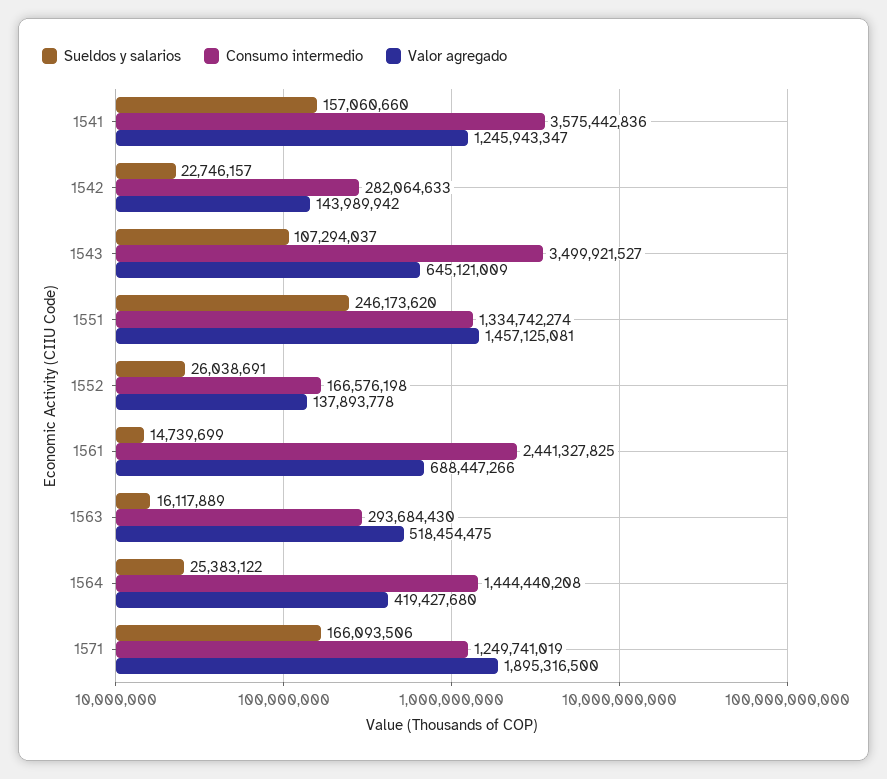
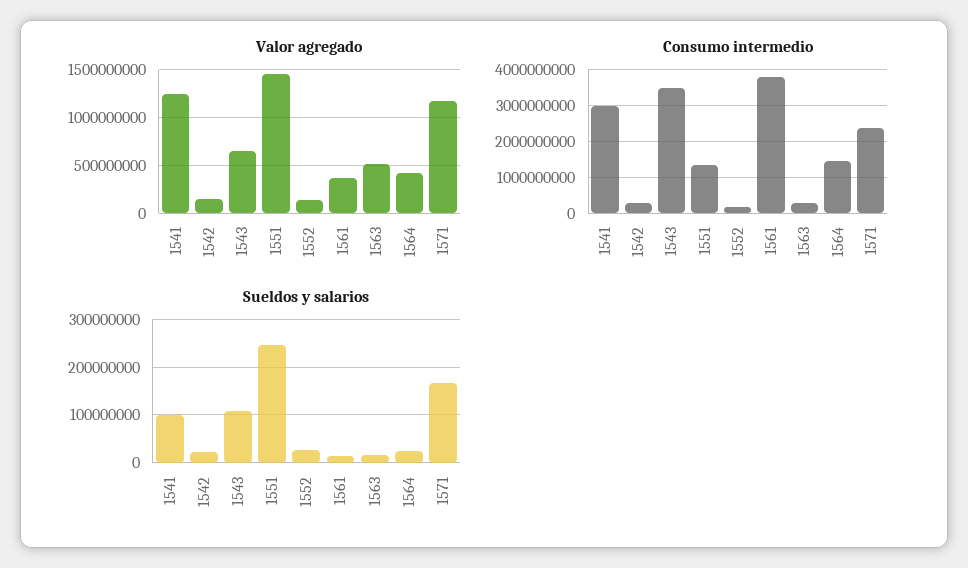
  {
    "Sueldos y salarios": {
-     "1541": 157060660,
+     "1541": 100000000,
      "1542": 22746157,
      "1543": 107294037,
      "1551": 246173620,
      "1552": 26038691,
      "1561": 14739699,
      "1563": 16117889,
      "1564": 25383122,
      "1571": 166093506
    },
    "Consumo intermedio": {
-     "1541": 3575442836,
+     "1541": 3000000000,
      "1542": 282064633,
      "1543": 3499921527,
      "1551": 1334742274,
      "1552": 166576198,
-     "1561": 2441327825,
+     "1561": 3800000000,
      "1563": 293684430,
      "1564": 1444440208,
-     "1571": 1249741019
+     "1571": 2400000000
    },
    "Valor agregado": {
      "1541": 1245943347,
      "1542": 143989942,
      "1543": 645121009,
      "1551": 1457125081,
      "1552": 137893778,
-     "1561": 688447266,
+     "1561": 400000000,
      "1563": 518454475,
      "1564": 419427680,
-     "1571": 1895316500
+     "1571": 1200000000
    }
  }

